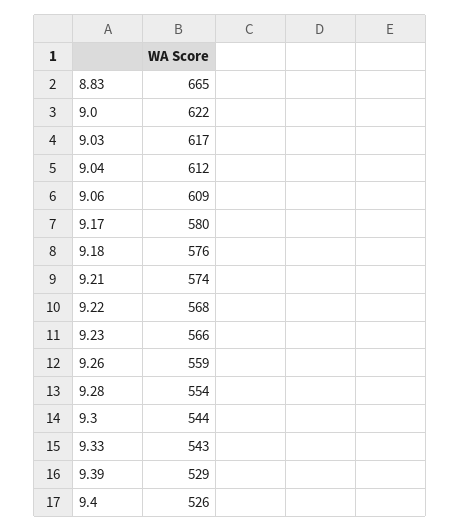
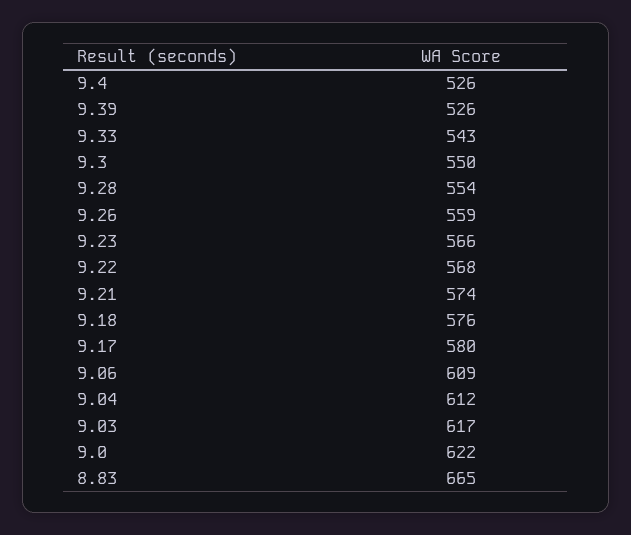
  {
    "8.83": 665,
    "9.0": 622,
    "9.03": 617,
    "9.04": 612,
    "9.06": 609,
    "9.17": 580,
    "9.18": 576,
    "9.21": 574,
    "9.22": 568,
    "9.23": 566,
    "9.26": 559,
    "9.28": 554,
-   "9.3": 544,
+   "9.3": 550,
    "9.33": 543,
-   "9.39": 529,
+   "9.39": 526,
    "9.4": 526
  }

